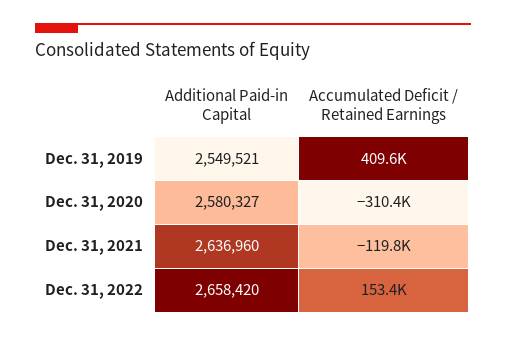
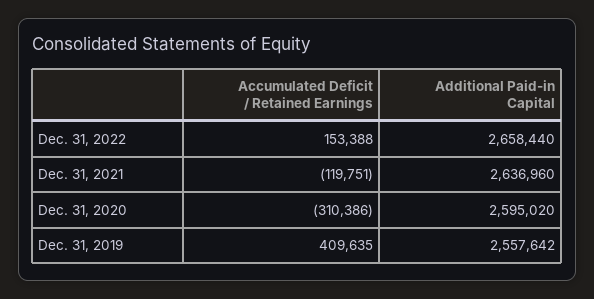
  {
    "Additional Paid-in Capital": {
-     "Dec. 31, 2019": 2549521,
+     "Dec. 31, 2019": 2557642,
-     "Dec. 31, 2020": 2580327,
+     "Dec. 31, 2020": 2595020,
      "Dec. 31, 2021": 2636960,
-     "Dec. 31, 2022": 2658420
+     "Dec. 31, 2022": 2658440
    },
    "Accumulated Deficit / Retained Earnings": {
      "Dec. 31, 2019": 409635,
      "Dec. 31, 2020": -310386,
      "Dec. 31, 2021": -119751,
      "Dec. 31, 2022": 153388
    }
  }

